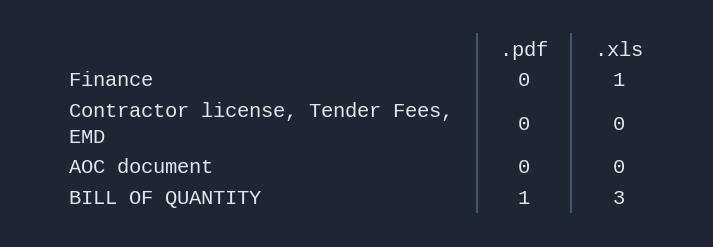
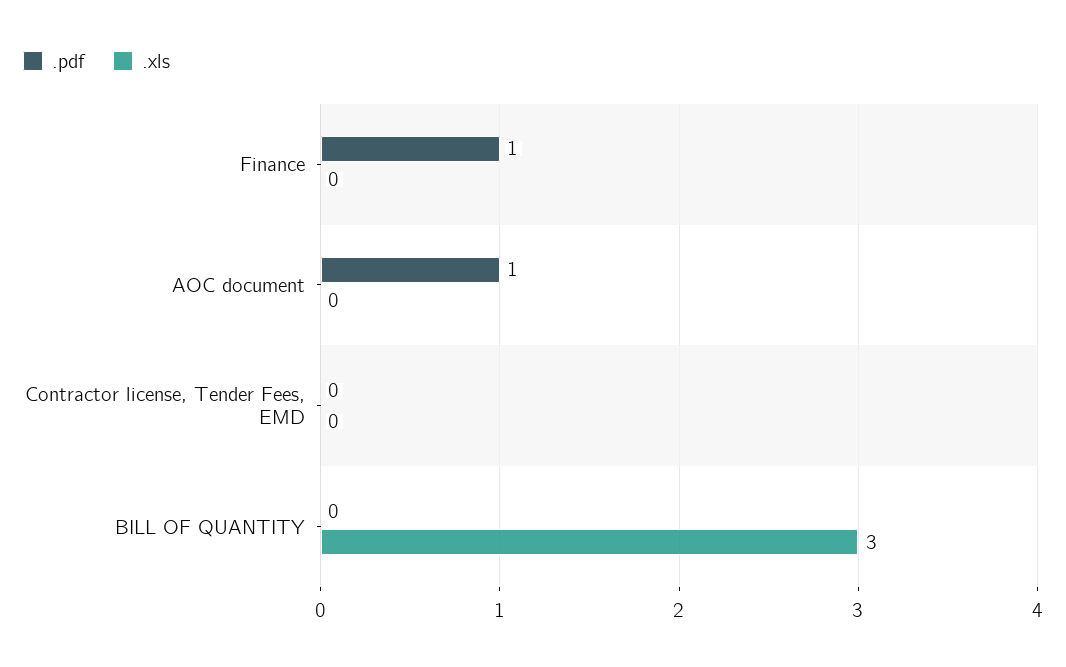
  {
    ".pdf": {
-     "Finance": 0,
+     "Finance": 1,
      "Contractor license, Tender Fees, EMD": 0,
-     "AOC document": 0,
+     "AOC document": 1,
-     "BILL OF QUANTITY": 1
+     "BILL OF QUANTITY": 0
    },
    ".xls": {
-     "Finance": 1,
+     "Finance": 0,
      "Contractor license, Tender Fees, EMD": 0,
      "AOC document": 0,
      "BILL OF QUANTITY": 3
    }
  }

